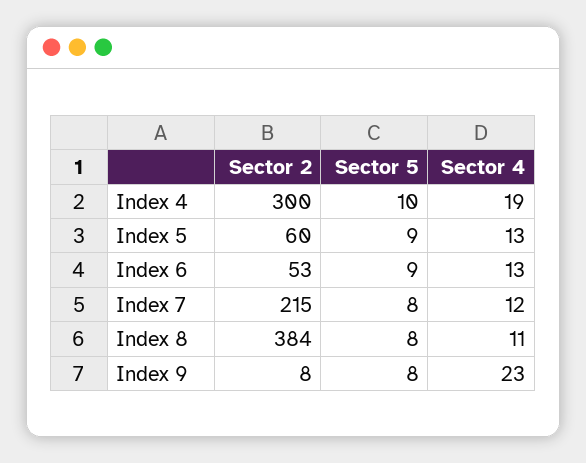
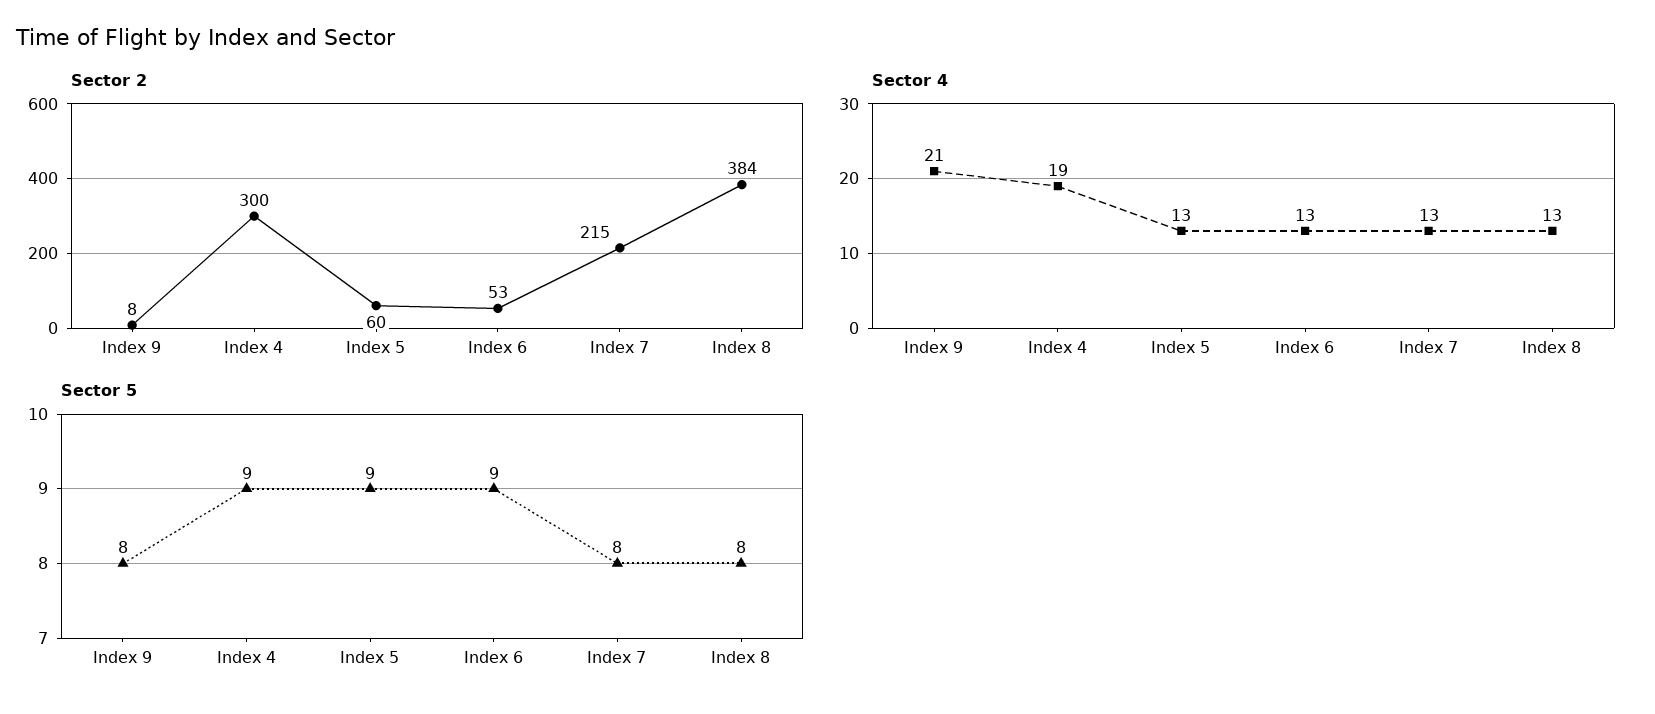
  {
    "Sector 2": {
      "Index 4": 300,
      "Index 5": 60,
      "Index 6": 53,
      "Index 7": 215,
      "Index 8": 384,
      "Index 9": 8
    },
    "Sector 5": {
-     "Index 4": 10,
+     "Index 4": 9,
      "Index 5": 9,
      "Index 6": 9,
      "Index 7": 8,
      "Index 8": 8,
      "Index 9": 8
    },
    "Sector 4": {
      "Index 4": 19,
      "Index 5": 13,
      "Index 6": 13,
-     "Index 7": 12,
+     "Index 7": 13,
-     "Index 8": 11,
+     "Index 8": 13,
-     "Index 9": 23
+     "Index 9": 21
    }
  }

